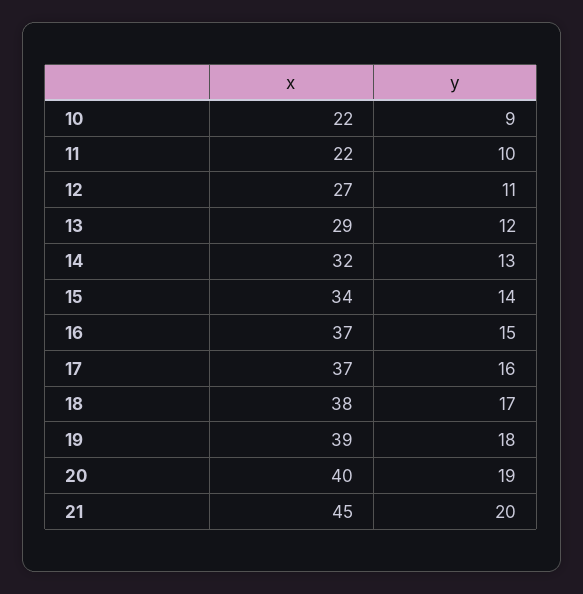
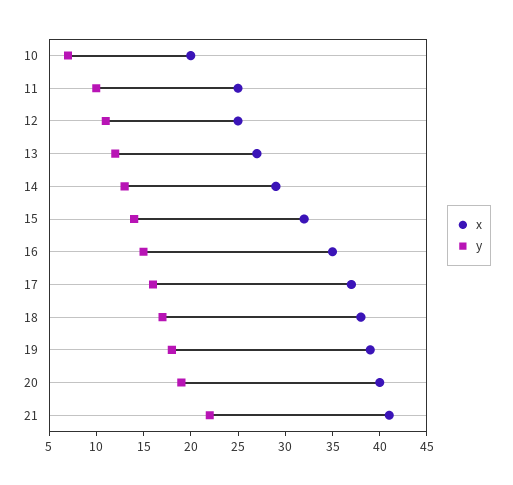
  {
    "x": {
-     "10": 22,
+     "10": 20,
-     "11": 22,
+     "11": 25,
-     "12": 27,
+     "12": 25,
-     "13": 29,
+     "13": 27,
-     "14": 32,
+     "14": 29,
-     "15": 34,
+     "15": 32,
-     "16": 37,
+     "16": 35,
      "17": 37,
      "18": 38,
      "19": 39,
      "20": 40,
-     "21": 45
+     "21": 41
    },
    "y": {
-     "10": 9,
+     "10": 7,
      "11": 10,
      "12": 11,
      "13": 12,
      "14": 13,
      "15": 14,
      "16": 15,
      "17": 16,
      "18": 17,
      "19": 18,
      "20": 19,
-     "21": 20
+     "21": 22
    }
  }

